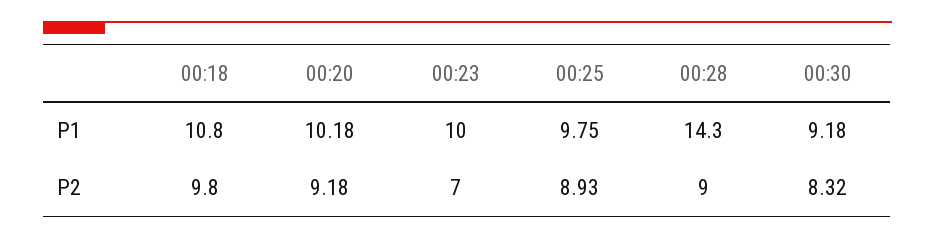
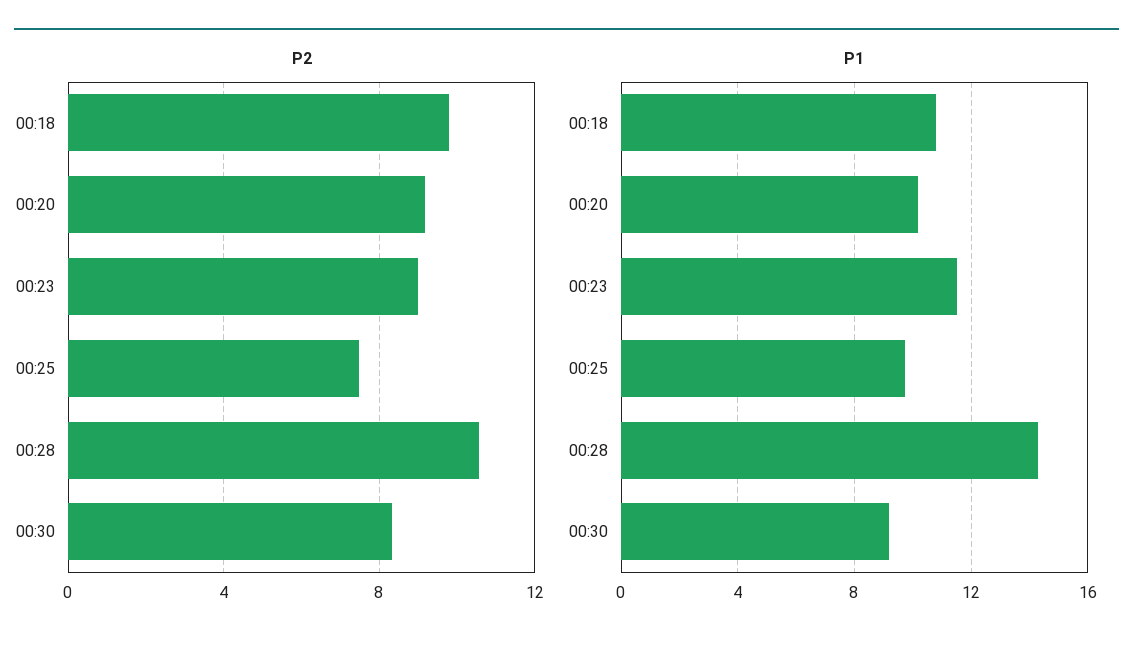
  {
    "P1": {
      "00:18": 10.8,
      "00:20": 10.18,
-     "00:23": 10,
+     "00:23": 11.5,
      "00:25": 9.75,
      "00:28": 14.3,
      "00:30": 9.18
    },
    "P2": {
      "00:18": 9.8,
      "00:20": 9.18,
-     "00:23": 7,
+     "00:23": 9,
-     "00:25": 8.93,
+     "00:25": 7.5,
-     "00:28": 9,
+     "00:28": 10.5,
      "00:30": 8.32
    }
  }

